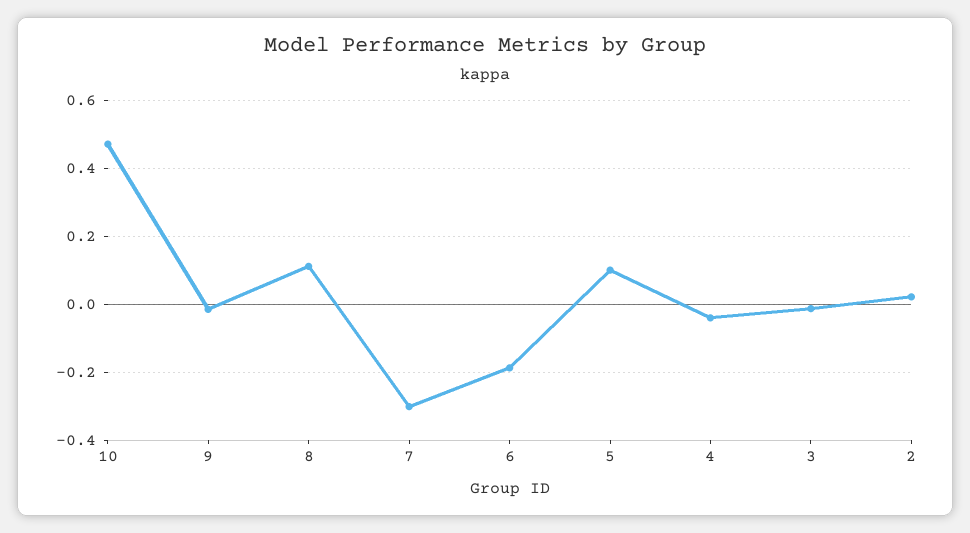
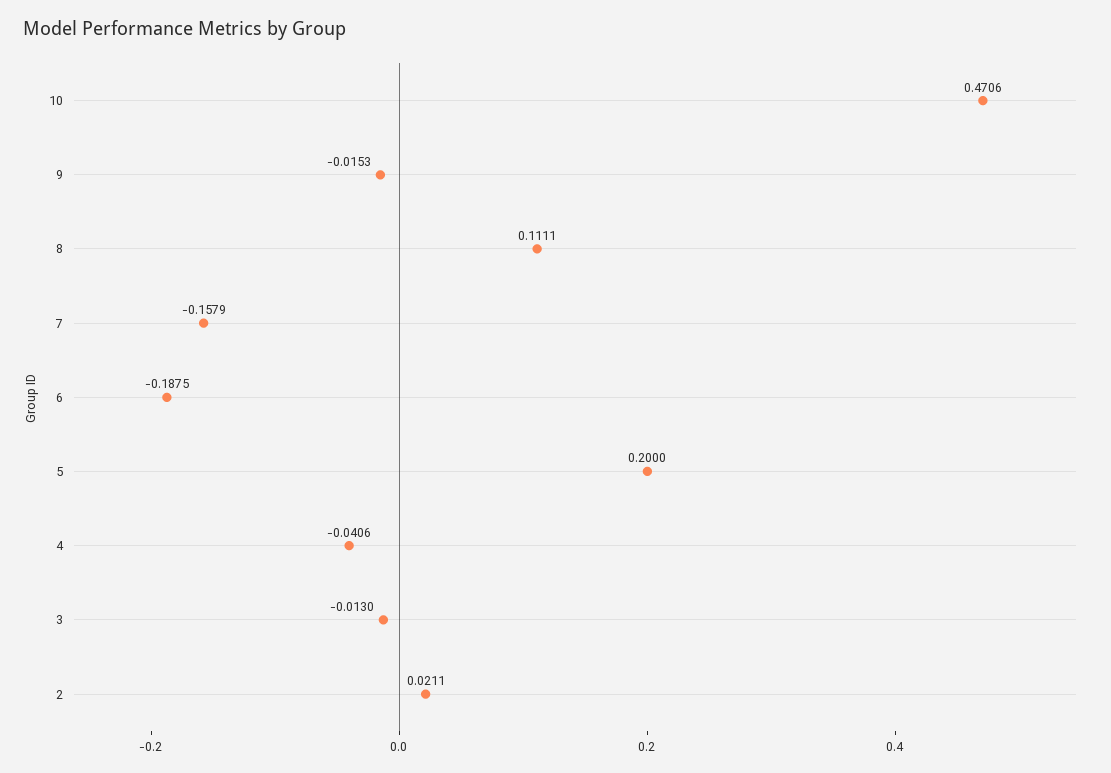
  {
    "10": 0.4706,
    "9": -0.0153,
    "8": 0.1111,
-   "7": -0.3,
+   "7": -0.1579,
    "6": -0.1875,
-   "5": 0.1,
+   "5": 0.2,
    "4": -0.0406,
    "3": -0.013,
    "2": 0.0211
  }

